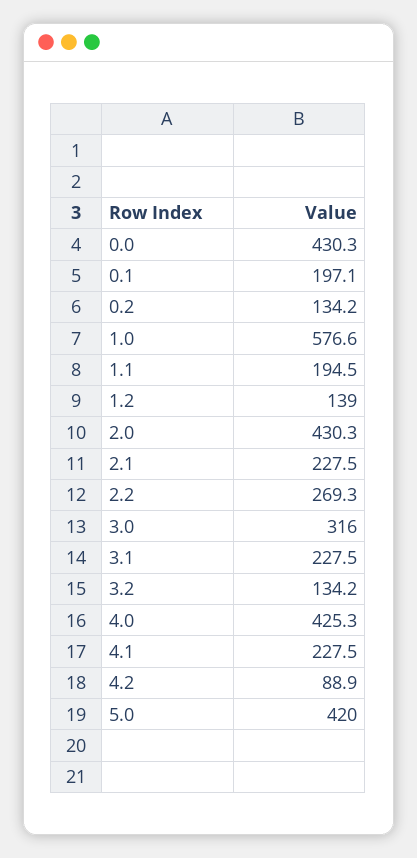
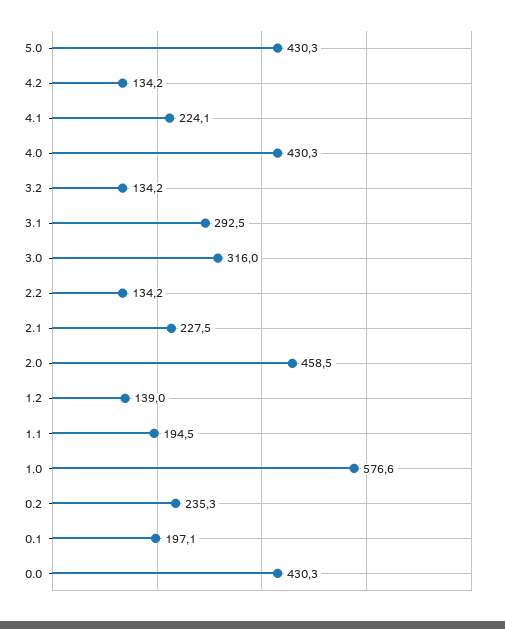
  {
    "0.0": 430.3,
    "0.1": 197.1,
-   "0.2": 134.2,
+   "0.2": 235.3,
    "1.0": 576.6,
    "1.1": 194.5,
    "1.2": 139,
-   "2.0": 430.3,
+   "2.0": 458.5,
    "2.1": 227.5,
-   "2.2": 269.3,
+   "2.2": 134.2,
    "3.0": 316,
-   "3.1": 227.5,
+   "3.1": 292.5,
    "3.2": 134.2,
-   "4.0": 425.3,
+   "4.0": 430.3,
-   "4.1": 227.5,
+   "4.1": 224.1,
-   "4.2": 88.9,
+   "4.2": 134.2,
-   "5.0": 420
+   "5.0": 430.3
  }

